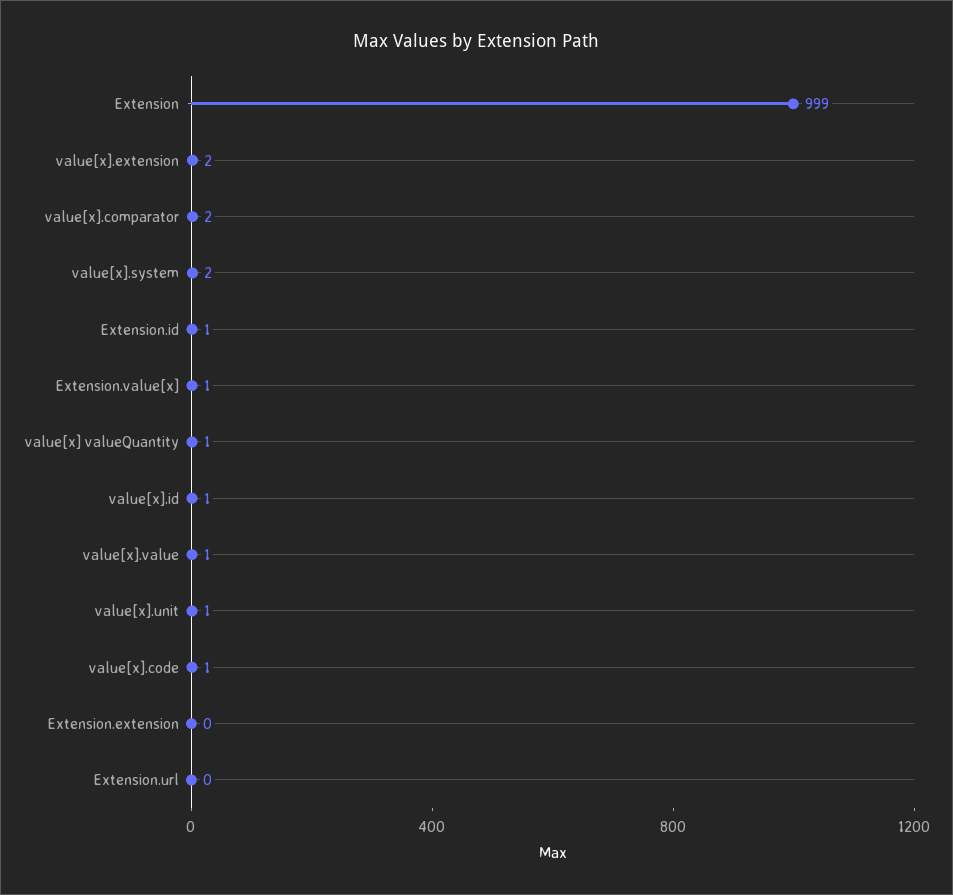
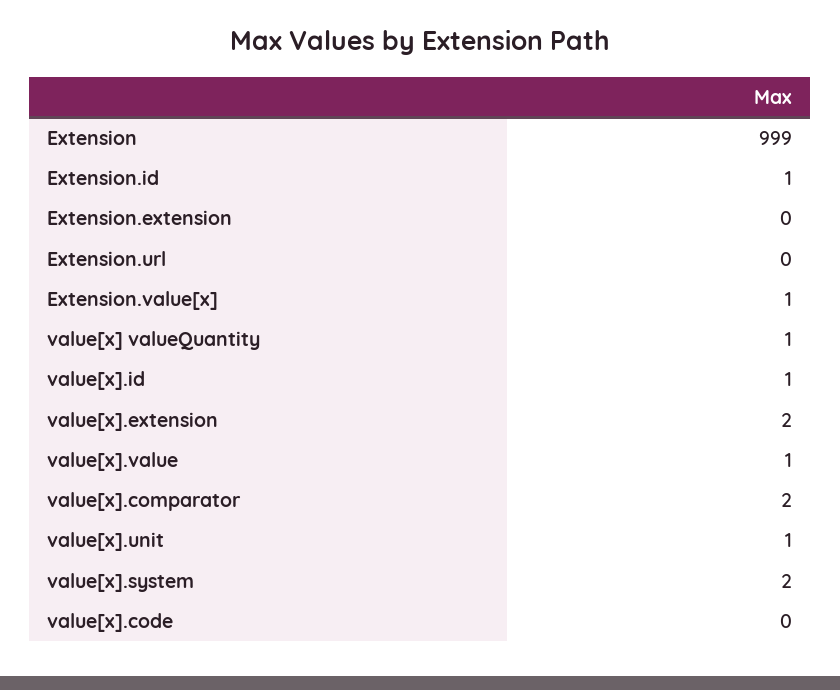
  {
    "Extension": 999,
    "value[x].extension": 2,
    "value[x].comparator": 2,
    "value[x].system": 2,
    "Extension.id": 1,
    "Extension.value[x]": 1,
    "value[x] valueQuantity": 1,
    "value[x].id": 1,
    "value[x].value": 1,
    "value[x].unit": 1,
-   "value[x].code": 1,
+   "value[x].code": 0,
    "Extension.extension": 0,
    "Extension.url": 0
  }

